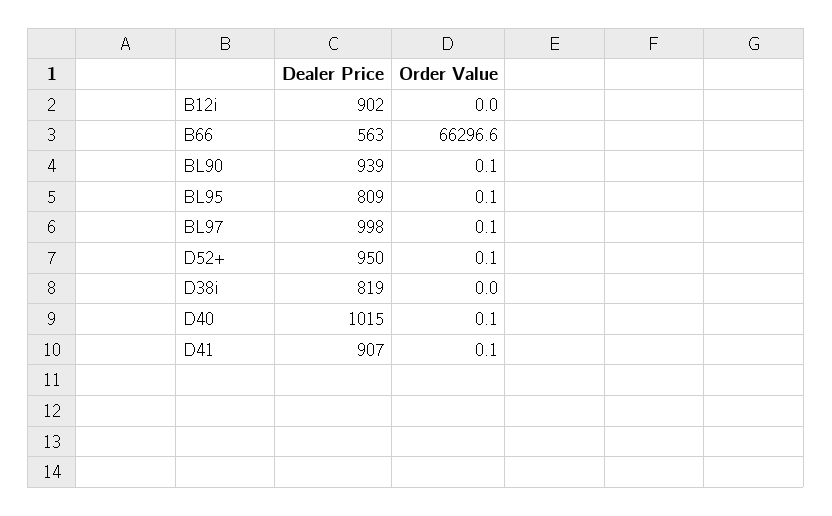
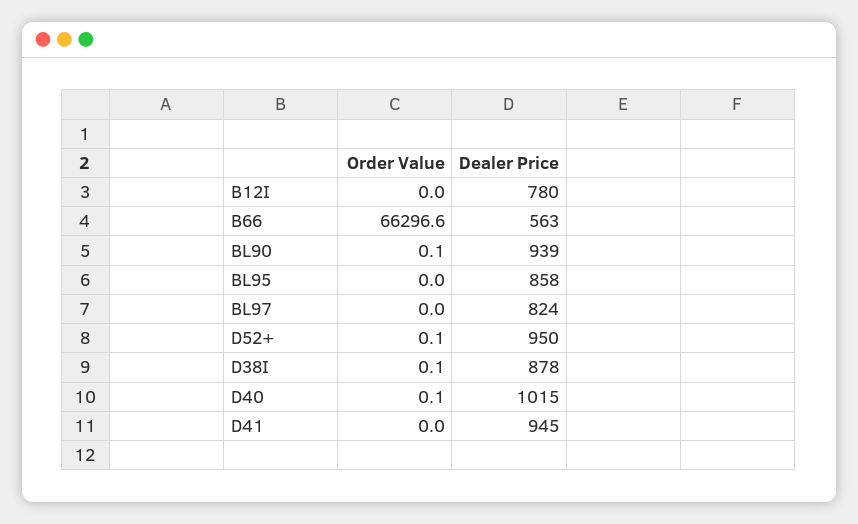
  {
    "Dealer Price": {
-     "B12i": 902,
+     "B12i": 780,
      "B66": 563,
      "BL90": 939,
-     "BL95": 809,
+     "BL95": 858,
-     "BL97": 998,
+     "BL97": 824,
      "D52+": 950,
-     "D38i": 819,
+     "D38i": 878,
      "D40": 1015,
-     "D41": 907
+     "D41": 945
    },
    "Order Value": {
      "B12i": 0,
      "B66": 66296.6,
      "BL90": 0.1,
-     "BL95": 0.1,
+     "BL95": 0,
-     "BL97": 0.1,
+     "BL97": 0,
      "D52+": 0.1,
-     "D38i": 0,
+     "D38i": 0.1,
      "D40": 0.1,
-     "D41": 0.1
+     "D41": 0
    }
  }

